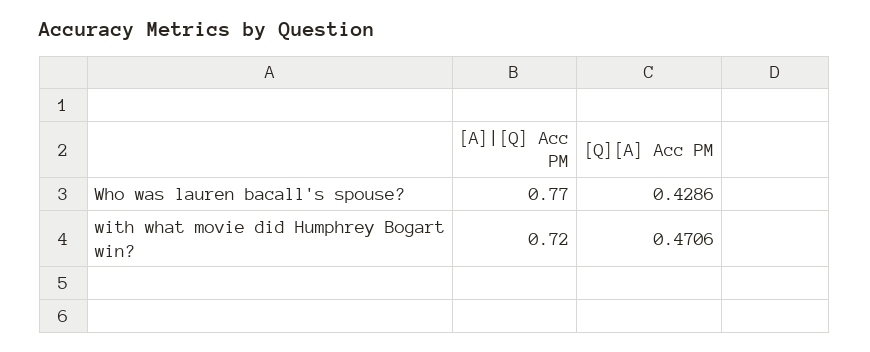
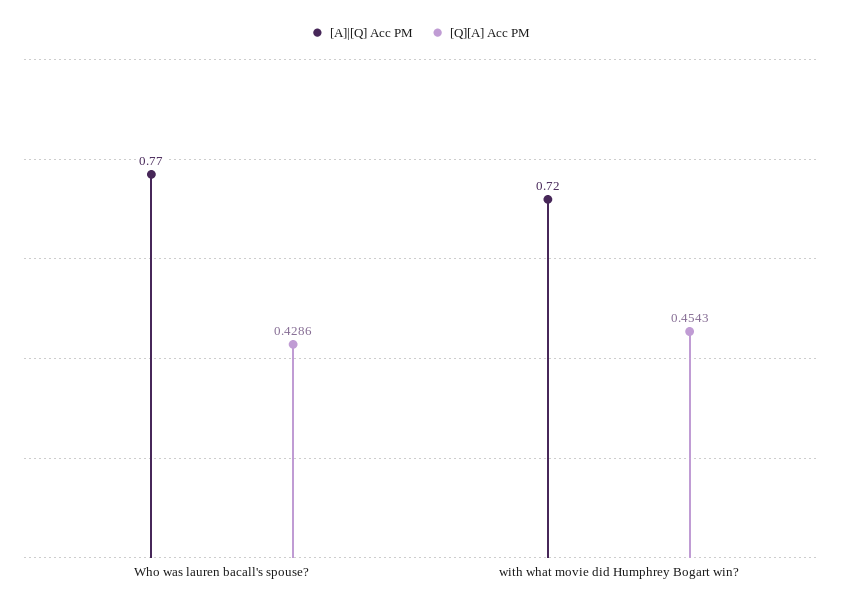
  {
    "[A]|[Q] Acc PM": {
      "Who was lauren bacall's spouse?": 0.77,
      "with what movie did Humphrey Bogart win?": 0.72
    },
    "[Q][A] Acc PM": {
      "Who was lauren bacall's spouse?": 0.4286,
-     "with what movie did Humphrey Bogart win?": 0.4706
+     "with what movie did Humphrey Bogart win?": 0.4543
    }
  }

